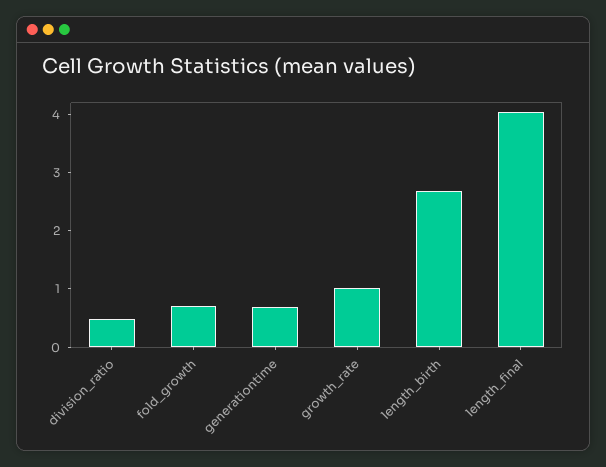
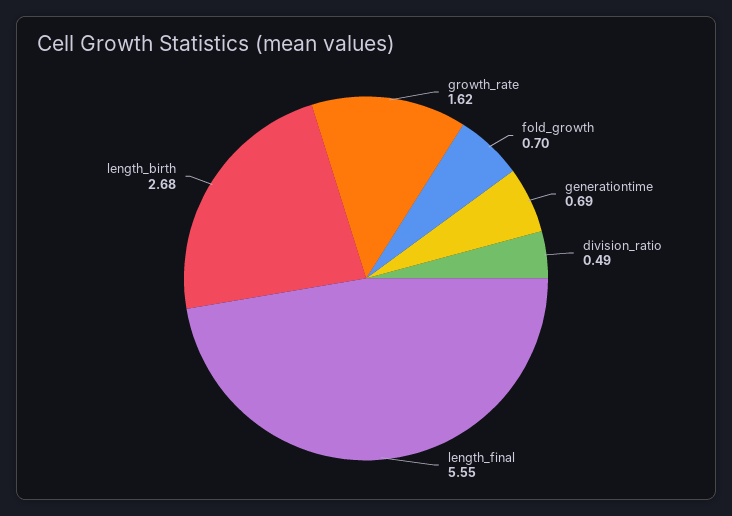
  {
    "division_ratio": 0.49,
    "fold_growth": 0.7,
    "generationtime": 0.69,
-   "growth_rate": 1,
+   "growth_rate": 1.62,
    "length_birth": 2.68,
-   "length_final": 4
+   "length_final": 5.55
  }

